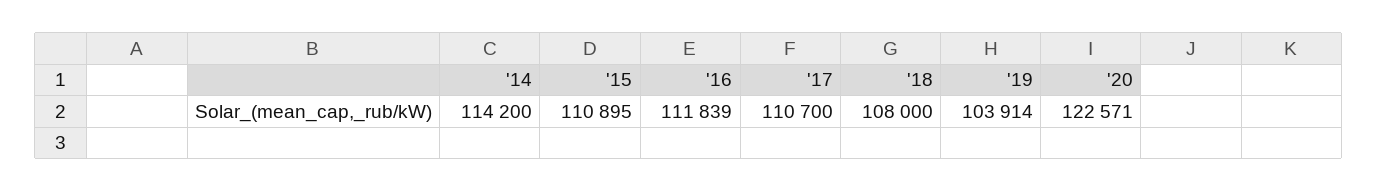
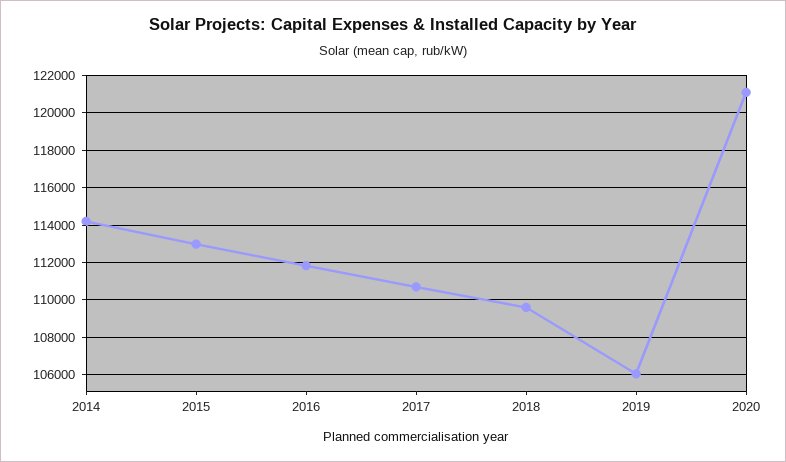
  {
    "'14": 114200,
-   "'15": 110895,
+   "'15": 113000,
    "'16": 111839,
    "'17": 110700,
-   "'18": 108000,
+   "'18": 109500,
-   "'19": 103914,
+   "'19": 106000,
-   "'20": 122571
+   "'20": 121000
  }

